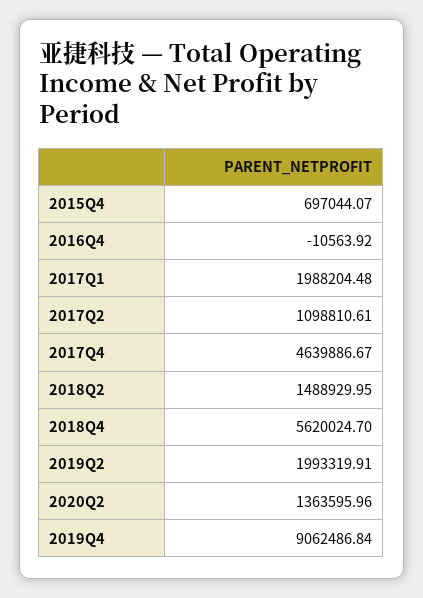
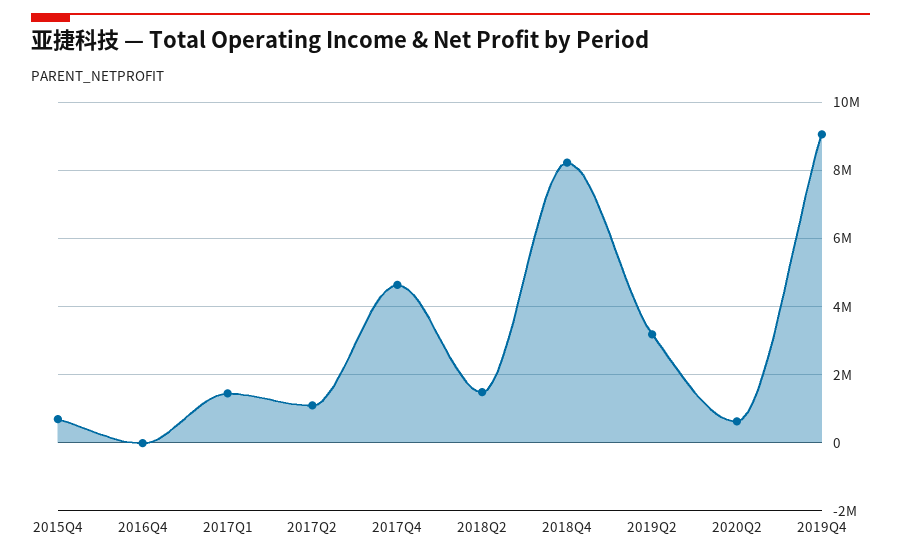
  {
    "2015Q4": 697044.07,
    "2016Q4": -10563.92,
-   "2017Q1": 1988204.48,
+   "2017Q1": 1400000,
    "2017Q2": 1098810.61,
    "2017Q4": 4639886.67,
    "2018Q2": 1488929.95,
-   "2018Q4": 5620024.7,
+   "2018Q4": 8200000,
-   "2019Q2": 1993319.91,
+   "2019Q2": 3200000,
-   "2020Q2": 1363595.96,
+   "2020Q2": 600000,
    "2019Q4": 9062486.84
  }

